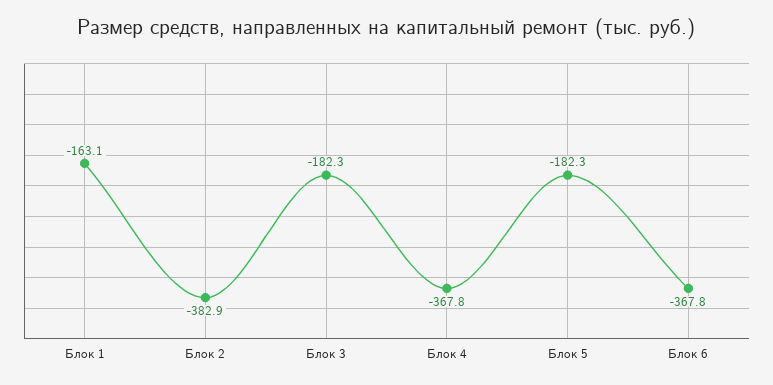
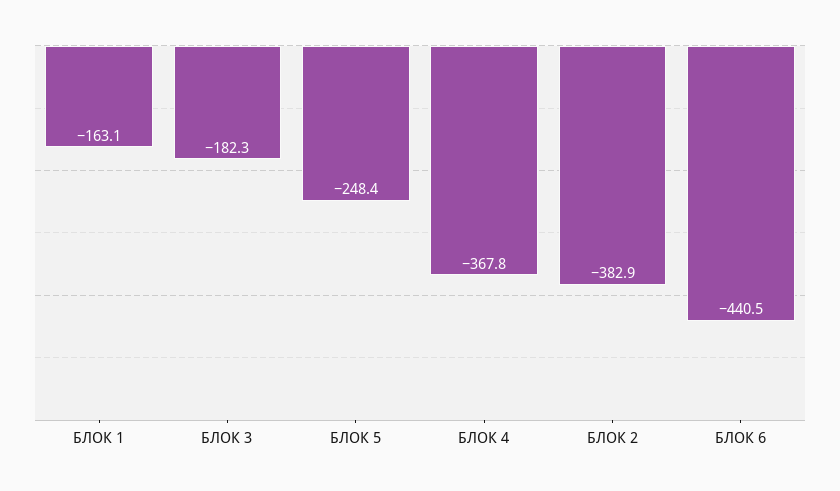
  {
    "Блок 1": -163.1,
    "Блок 2": -382.9,
    "Блок 3": -182.3,
    "Блок 4": -367.8,
-   "Блок 5": -182.3,
+   "Блок 5": -248.4,
-   "Блок 6": -367.8
+   "Блок 6": -440.5
  }

